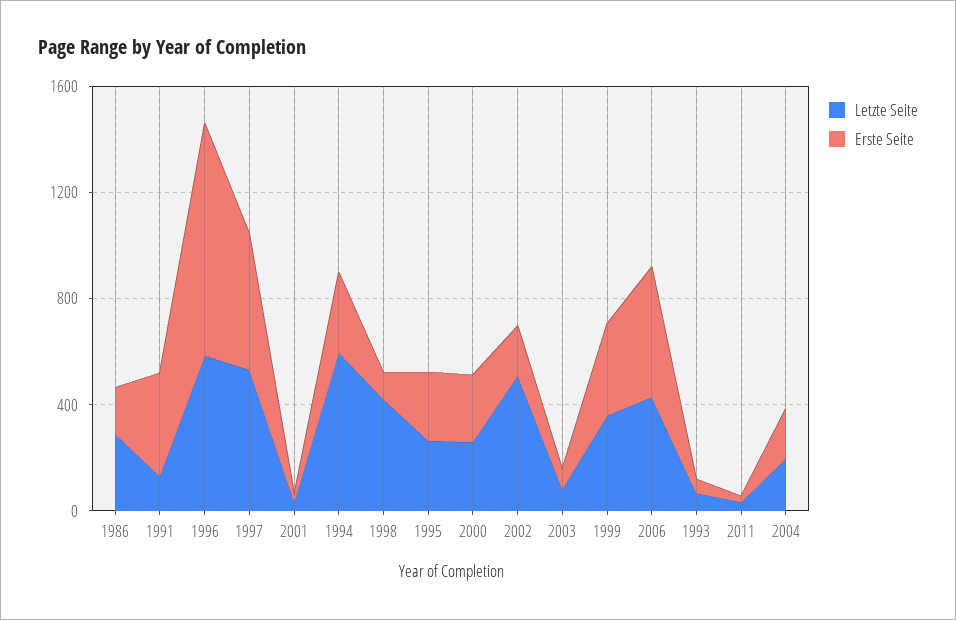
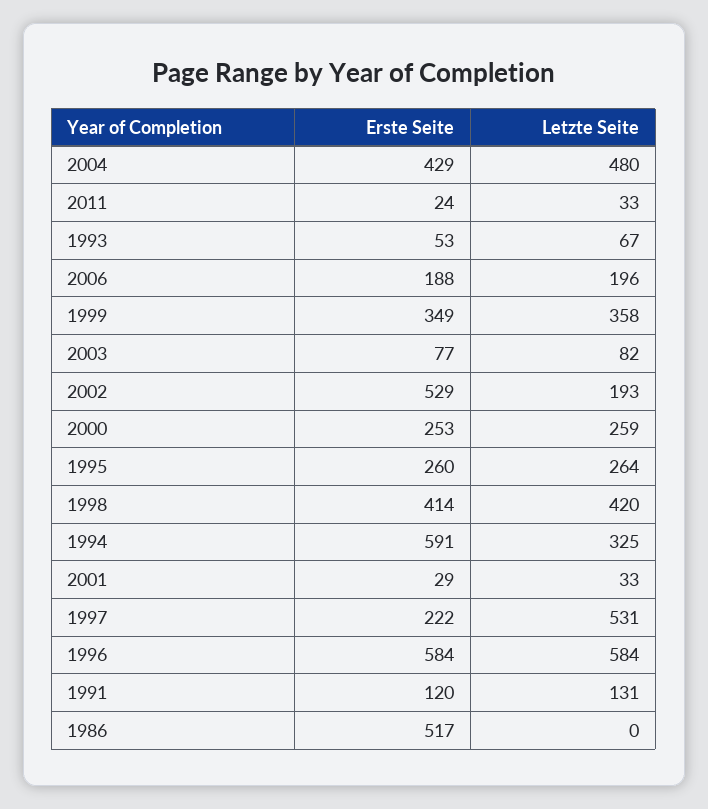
  {
    "Letzte Seite": {
-     "1986": 300,
+     "1986": 0,
      "1991": 131,
      "1996": 584,
      "1997": 531,
      "2001": 33,
-     "1994": 600,
+     "1994": 325,
      "1998": 420,
      "1995": 264,
      "2000": 259,
-     "2002": 500,
+     "2002": 193,
      "2003": 82,
      "1999": 358,
-     "2006": 400,
+     "2006": 196,
      "1993": 67,
      "2011": 33,
-     "2004": 200
+     "2004": 480
    },
    "Erste Seite": {
-     "1986": 200,
+     "1986": 517,
-     "1991": 400,
+     "1991": 120,
-     "1996": 900,
+     "1996": 584,
-     "1997": 500,
+     "1997": 222,
      "2001": 29,
-     "1994": 300,
+     "1994": 591,
-     "1998": 100,
+     "1998": 414,
      "1995": 260,
      "2000": 253,
-     "2002": 200,
+     "2002": 529,
      "2003": 77,
      "1999": 349,
-     "2006": 500,
+     "2006": 188,
      "1993": 53,
      "2011": 24,
-     "2004": 200
+     "2004": 429
    }
  }

